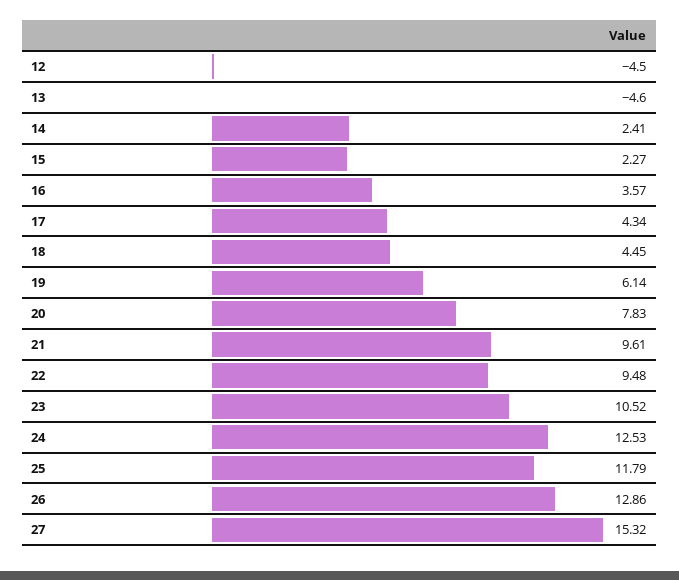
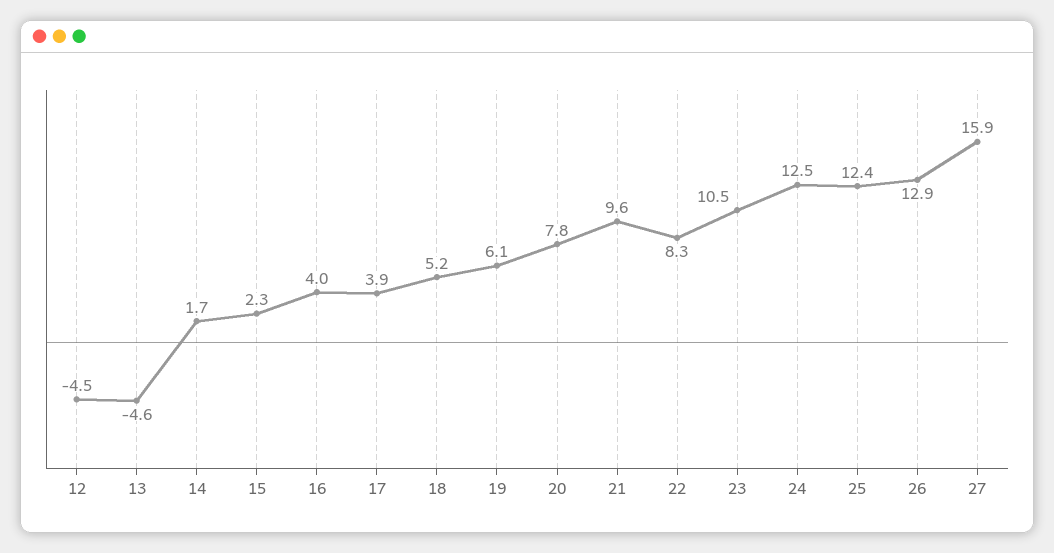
  {
    "12": -4.5,
    "13": -4.6,
-   "14": 2.41,
+   "14": 1.7,
    "15": 2.27,
-   "16": 3.57,
+   "16": 4,
-   "17": 4.34,
+   "17": 3.9,
-   "18": 4.45,
+   "18": 5.2,
    "19": 6.14,
    "20": 7.83,
    "21": 9.61,
-   "22": 9.48,
+   "22": 8.3,
    "23": 10.52,
    "24": 12.53,
-   "25": 11.79,
+   "25": 12.4,
    "26": 12.86,
-   "27": 15.32
+   "27": 15.9
  }

